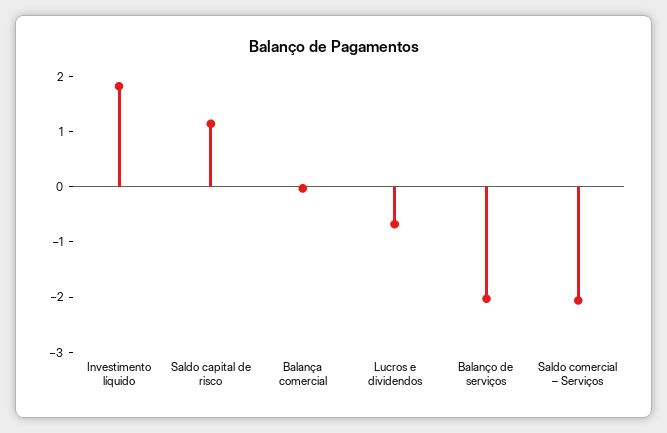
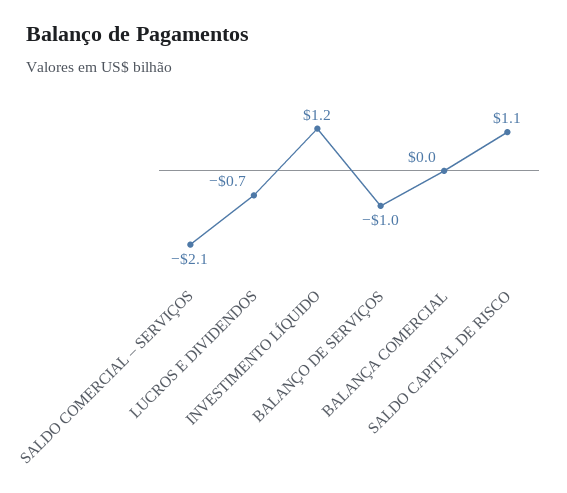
  {
-   "Investimento líquido": 1.8,
+   "Investimento líquido": 1.2,
    "Saldo capital de risco": 1.1,
    "Balança comercial": 0,
    "Lucros e dividendos": -0.7,
-   "Balanço de serviços": -2,
+   "Balanço de serviços": -1,
    "Saldo comercial – Serviços": -2.1
  }

